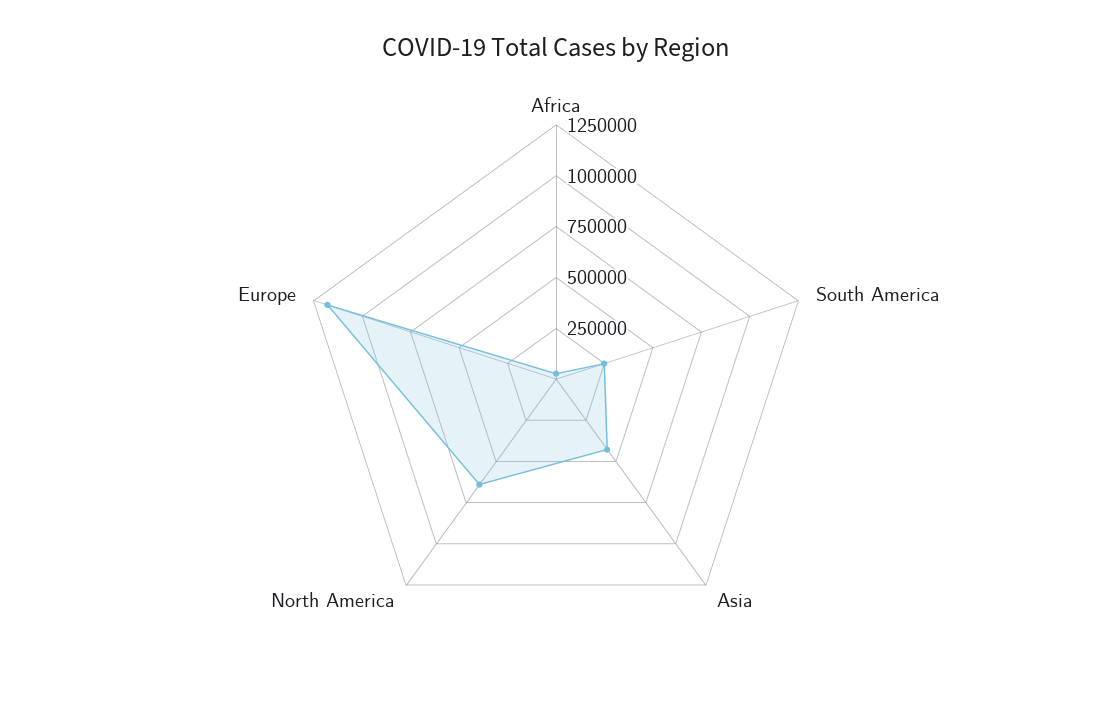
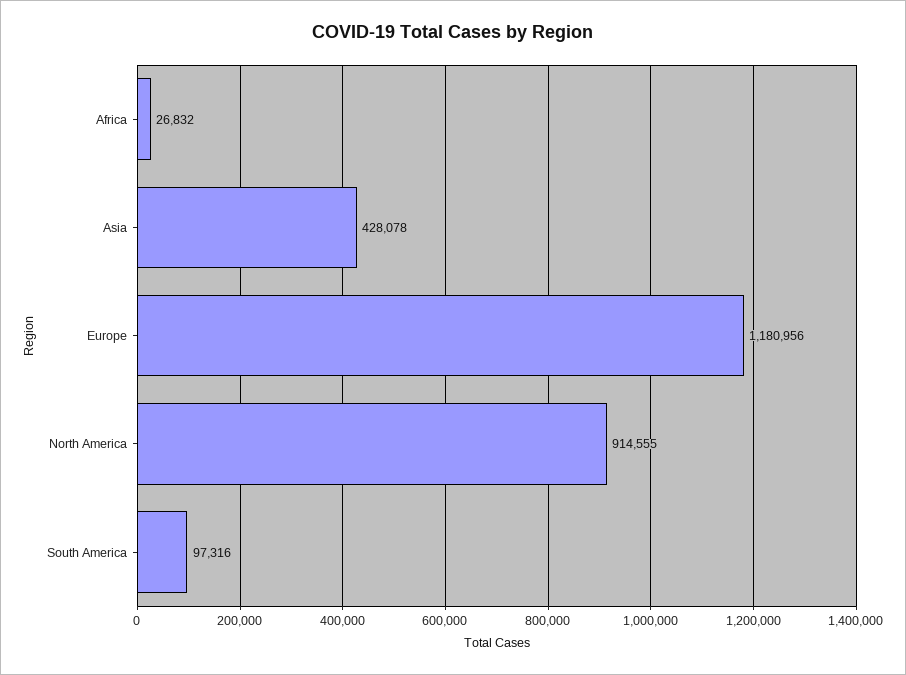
  {
    "Africa": 26832,
-   "South America": 250000,
+   "South America": 97316,
    "Asia": 428078,
-   "North America": 650000,
+   "North America": 914555,
    "Europe": 1180956
  }

